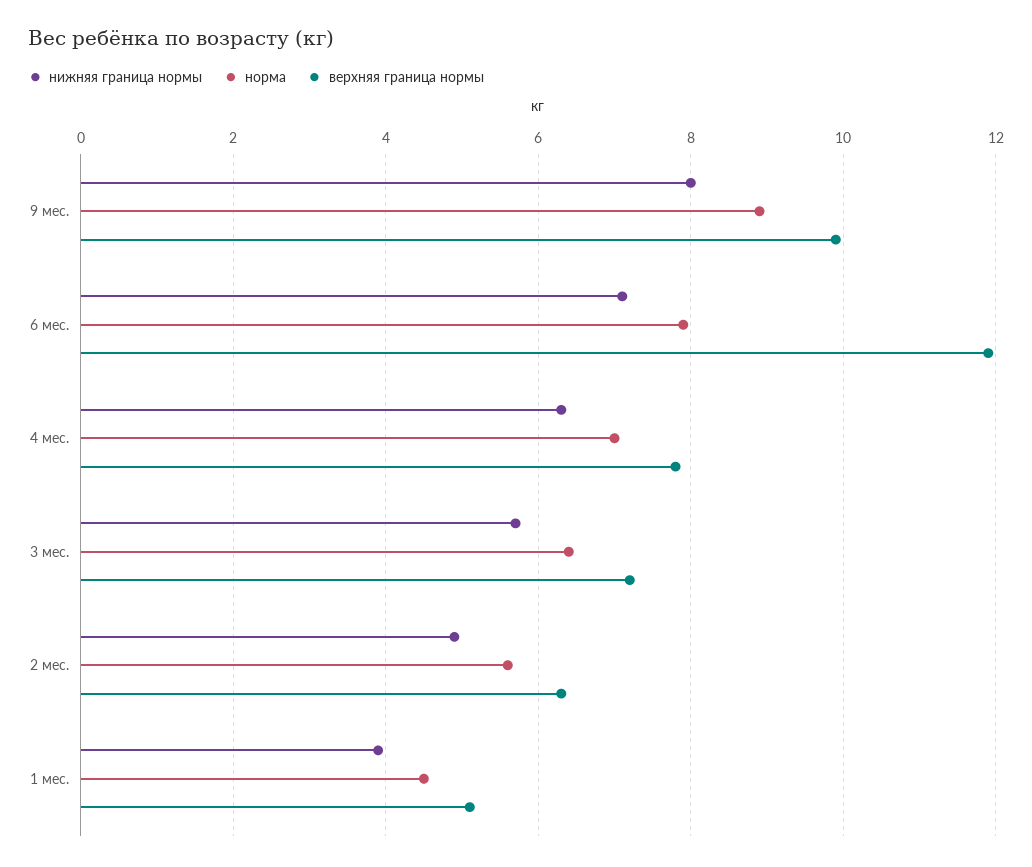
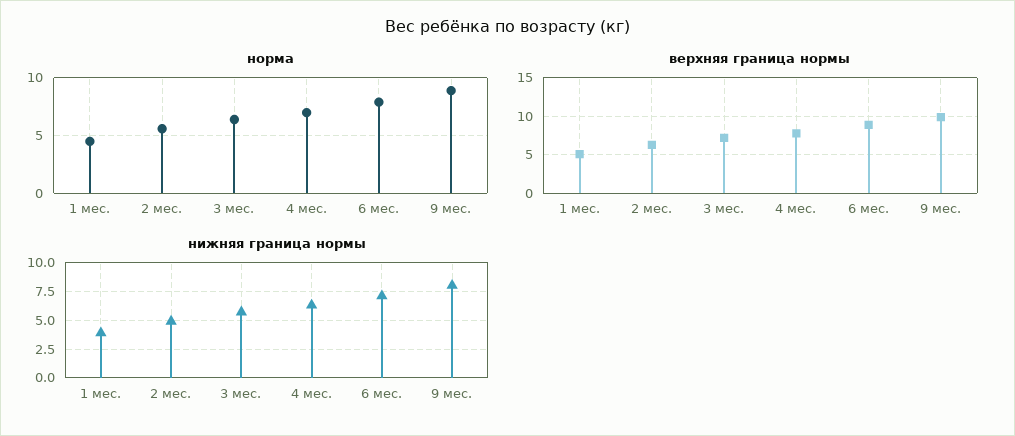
  {
    "нижняя граница нормы": {
      "9 мес.": 8,
      "6 мес.": 7,
      "4 мес.": 6.5,
      "3 мес.": 5.5,
      "2 мес.": 5,
      "1 мес.": 4
    },
    "норма": {
      "9 мес.": 9,
      "6 мес.": 8,
      "4 мес.": 7,
      "3 мес.": 6.5,
      "2 мес.": 5.5,
      "1 мес.": 4.5
    },
    "верхняя граница нормы": {
      "9 мес.": 10,
-     "6 мес.": 12,
+     "6 мес.": 9,
      "4 мес.": 8,
      "3 мес.": 7,
      "2 мес.": 6.5,
      "1 мес.": 5
    }
  }

